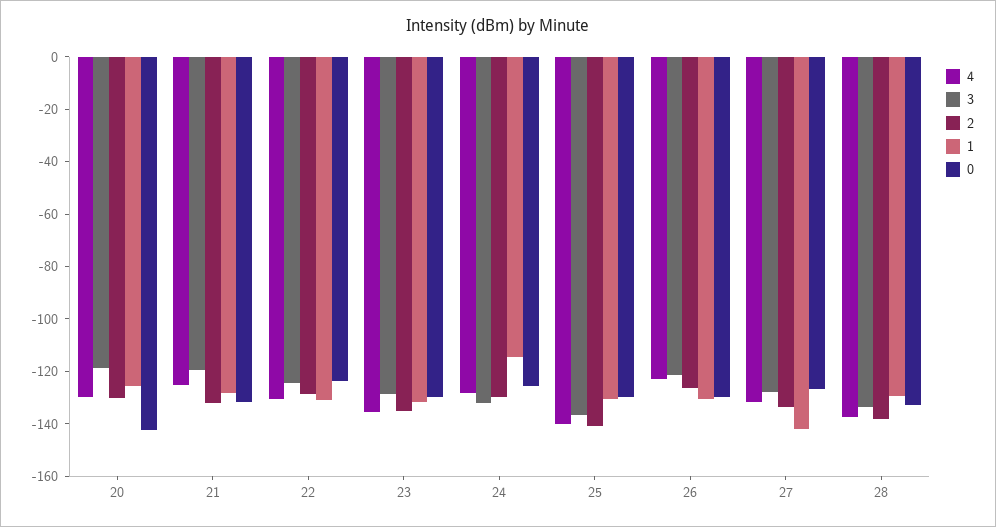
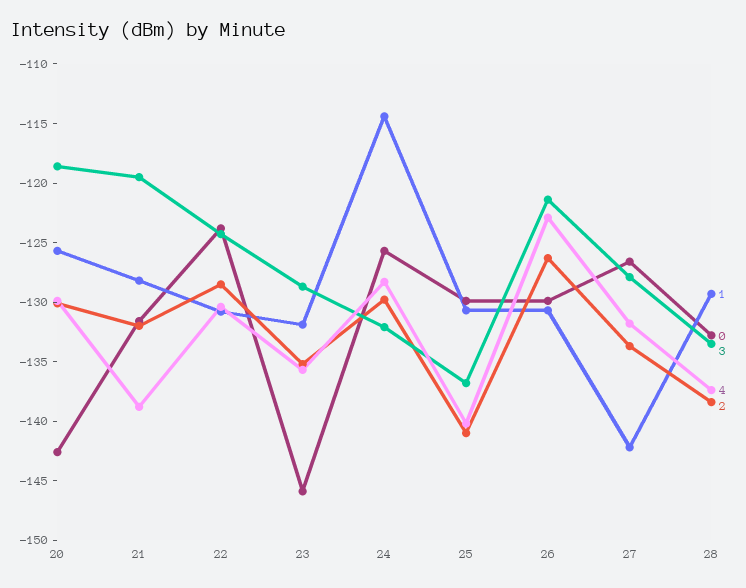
  {
    "4": {
      "20": -130,
-     "21": -125,
+     "21": -139,
      "22": -130,
      "23": -136,
      "24": -128,
      "25": -140,
      "26": -123,
      "27": -132,
      "28": -137
    },
    "3": {
      "20": -119,
      "21": -120,
      "22": -124,
      "23": -129,
      "24": -132,
      "25": -137,
      "26": -121,
      "27": -128,
      "28": -134
    },
    "2": {
      "20": -130,
      "21": -132,
      "22": -129,
      "23": -135,
      "24": -130,
      "25": -141,
      "26": -126,
      "27": -134,
      "28": -138
    },
    "1": {
      "20": -126,
      "21": -128,
      "22": -131,
      "23": -132,
      "24": -114,
      "25": -131,
      "26": -131,
      "27": -142,
      "28": -129
    },
    "0": {
      "20": -143,
      "21": -132,
      "22": -124,
-     "23": -130,
+     "23": -146,
      "24": -126,
      "25": -130,
      "26": -130,
      "27": -127,
      "28": -133
    }
  }

